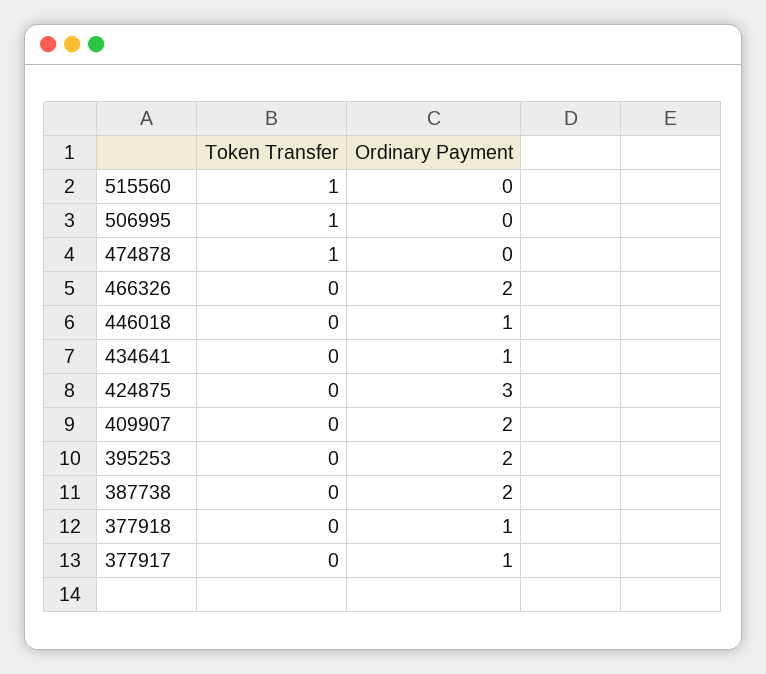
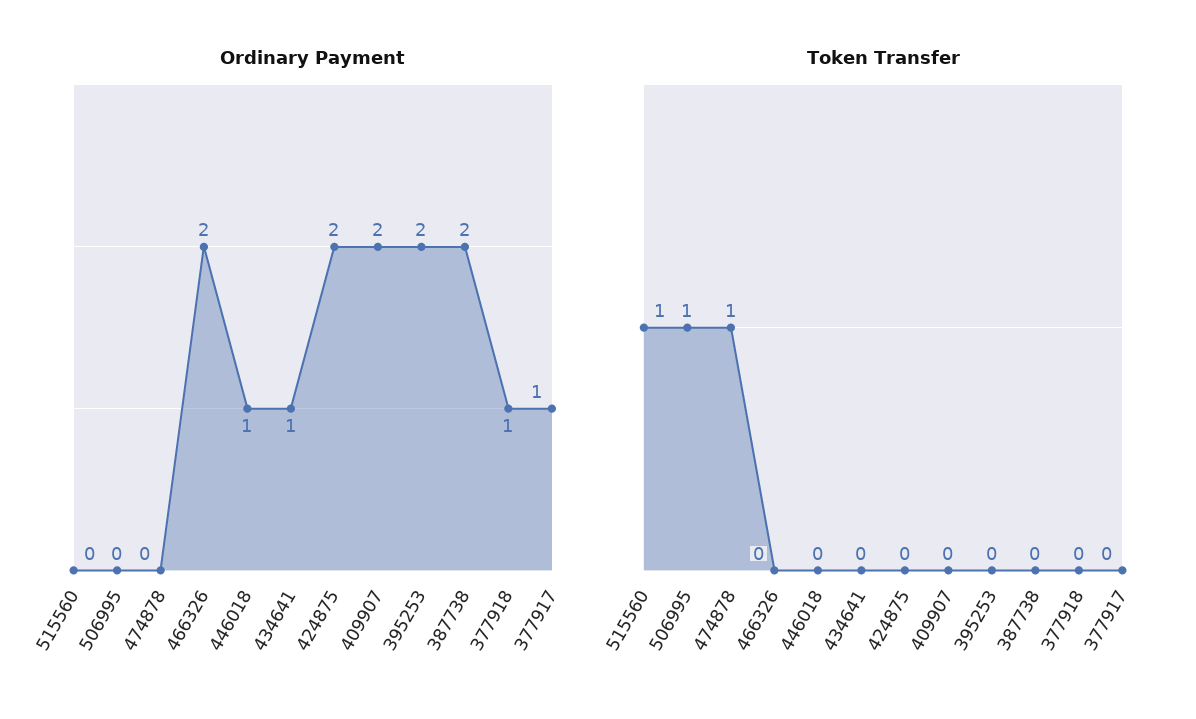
  {
    "Token Transfer": {
      "515560": 1,
      "506995": 1,
      "474878": 1,
      "466326": 0,
      "446018": 0,
      "434641": 0,
      "424875": 0,
      "409907": 0,
      "395253": 0,
      "387738": 0,
      "377918": 0,
      "377917": 0
    },
    "Ordinary Payment": {
      "515560": 0,
      "506995": 0,
      "474878": 0,
      "466326": 2,
      "446018": 1,
      "434641": 1,
-     "424875": 3,
+     "424875": 2,
      "409907": 2,
      "395253": 2,
      "387738": 2,
      "377918": 1,
      "377917": 1
    }
  }

